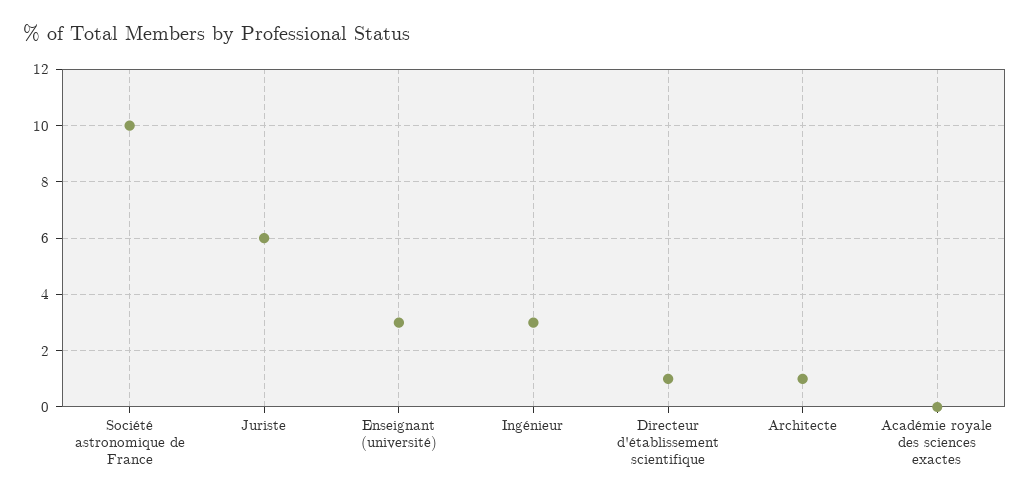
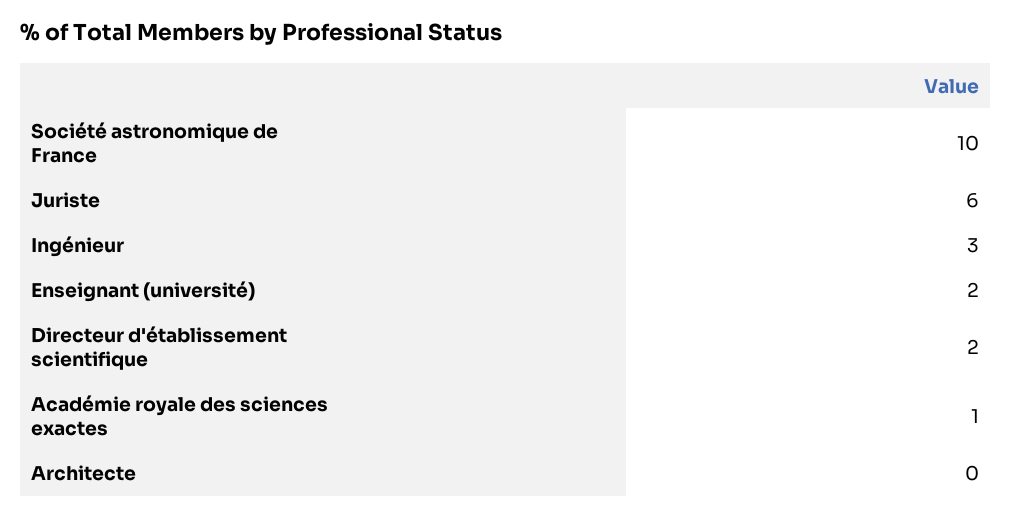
  {
    "Société astronomique de France": 10,
    "Juriste": 6,
-   "Enseignant (université)": 3,
+   "Enseignant (université)": 2,
    "Ingénieur": 3,
-   "Directeur d'établissement scientifique": 1,
+   "Directeur d'établissement scientifique": 2,
-   "Architecte": 1,
+   "Architecte": 0,
-   "Académie royale des sciences exactes": 0
+   "Académie royale des sciences exactes": 1
  }

